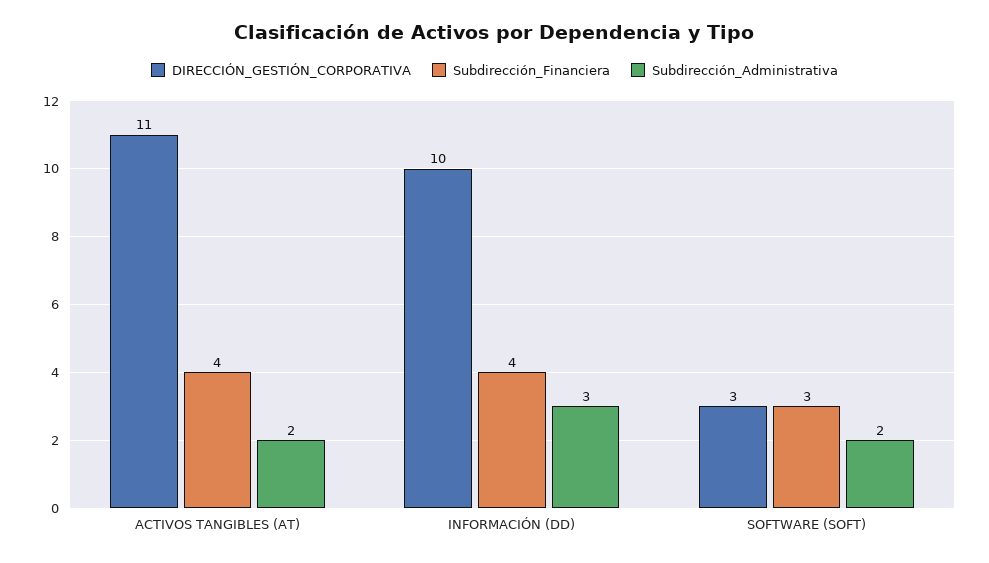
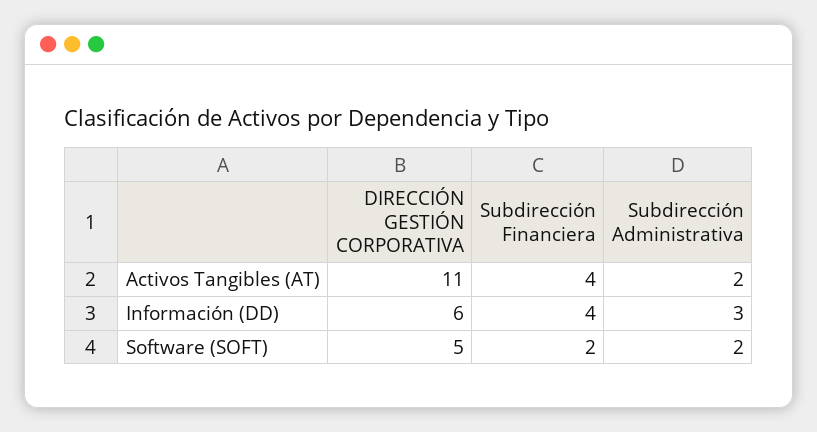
  {
    "DIRECCIÓN_GESTIÓN_CORPORATIVA": {
      "ACTIVOS TANGIBLES (AT)": 11,
-     "INFORMACIÓN (DD)": 10,
+     "INFORMACIÓN (DD)": 6,
-     "SOFTWARE (SOFT)": 3
+     "SOFTWARE (SOFT)": 5
    },
    "Subdirección_Financiera": {
      "ACTIVOS TANGIBLES (AT)": 4,
      "INFORMACIÓN (DD)": 4,
-     "SOFTWARE (SOFT)": 3
+     "SOFTWARE (SOFT)": 2
    },
    "Subdirección_Administrativa": {
      "ACTIVOS TANGIBLES (AT)": 2,
      "INFORMACIÓN (DD)": 3,
      "SOFTWARE (SOFT)": 2
    }
  }

